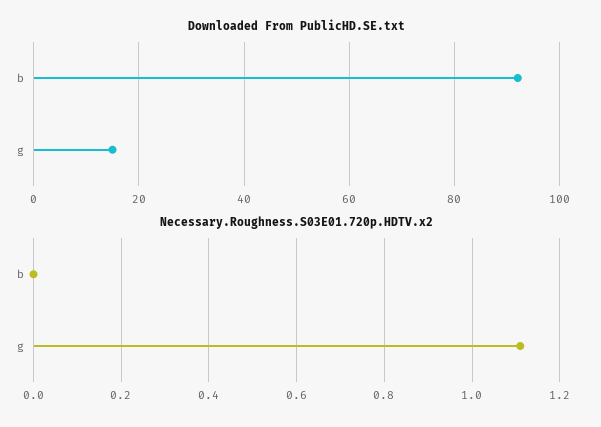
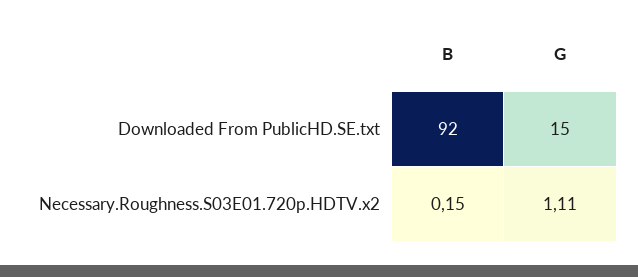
  {
    "Downloaded From PublicHD.SE.txt": {
      "b": 92,
      "g": 15
    },
    "Necessary.Roughness.S03E01.720p.HDTV.x2": {
-     "b": 0,
+     "b": 0.15,
      "g": 1.11
    }
  }

